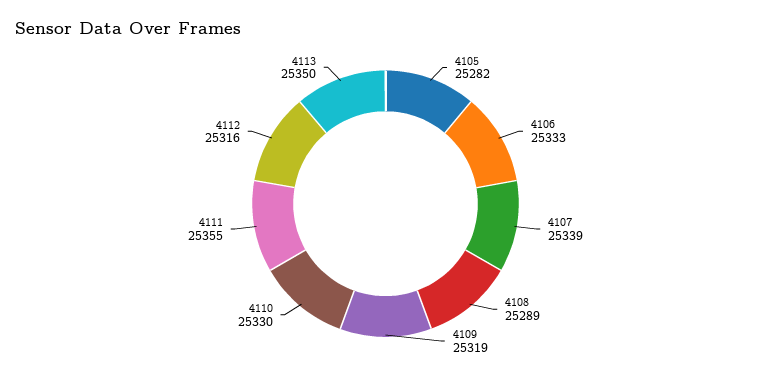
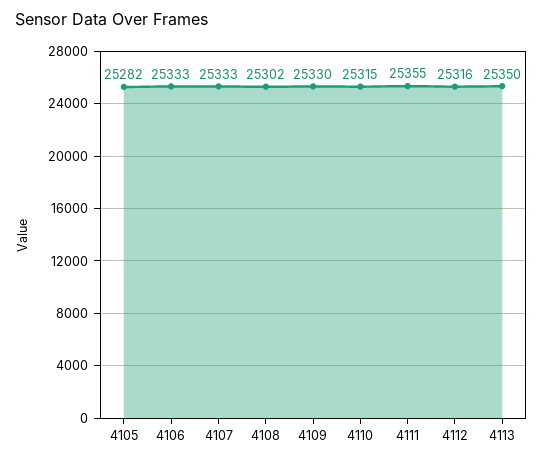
  {
    "4105": 25282,
    "4106": 25333,
-   "4107": 25339,
+   "4107": 25333,
-   "4108": 25289,
+   "4108": 25302,
-   "4109": 25319,
+   "4109": 25330,
-   "4110": 25330,
+   "4110": 25315,
    "4111": 25355,
    "4112": 25316,
    "4113": 25350
  }

